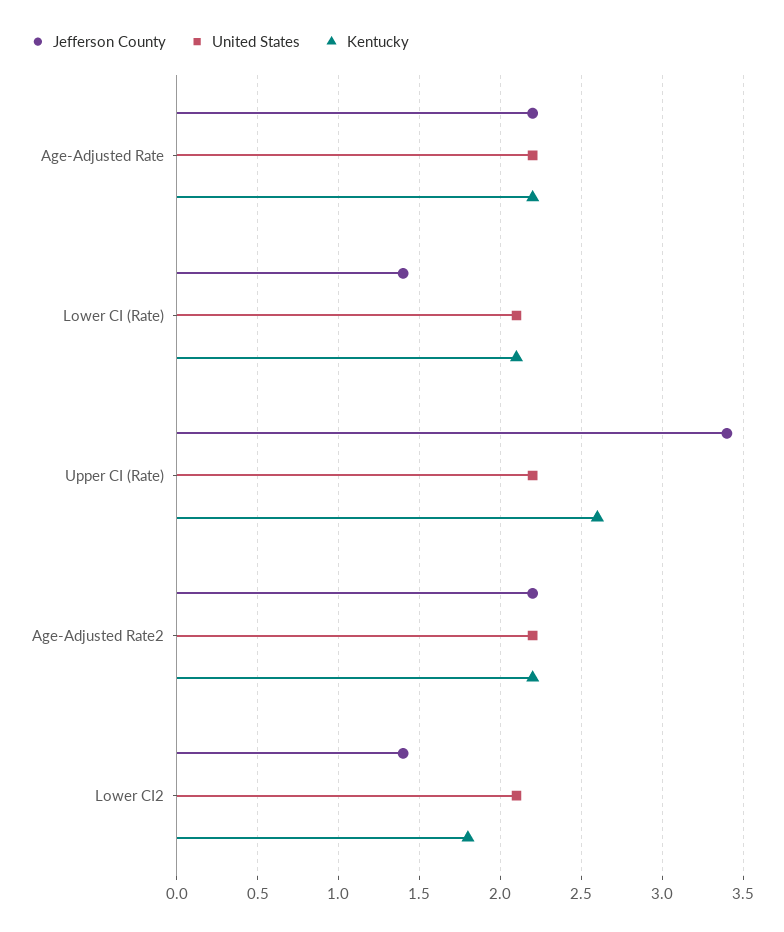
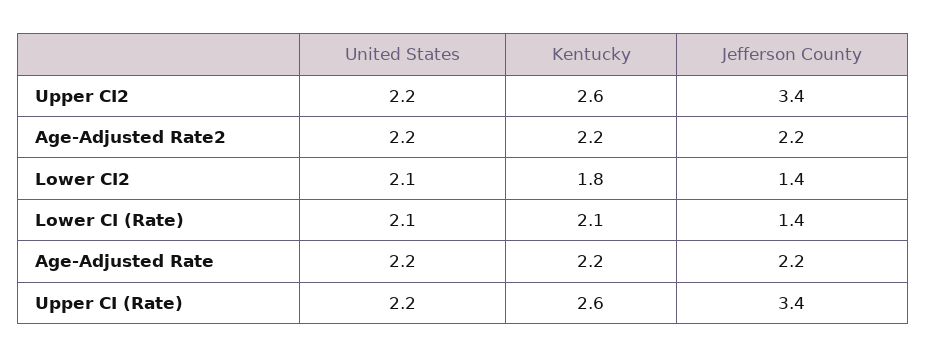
  {
    "Jefferson County": {
      "Age-Adjusted Rate": 2.2,
      "Lower CI (Rate)": 1.4,
      "Upper CI (Rate)": 3.4,
      "Age-Adjusted Rate2": 2.2,
-     "Lower CI2": 1.4
+     "Lower CI2": 1.4,
+     "Upper CI2": 3.4
    },
    "United States": {
      "Age-Adjusted Rate": 2.2,
      "Lower CI (Rate)": 2.1,
      "Upper CI (Rate)": 2.2,
      "Age-Adjusted Rate2": 2.2,
-     "Lower CI2": 2.1
+     "Lower CI2": 2.1,
+     "Upper CI2": 2.2
    },
    "Kentucky": {
      "Age-Adjusted Rate": 2.2,
      "Lower CI (Rate)": 2.1,
      "Upper CI (Rate)": 2.6,
      "Age-Adjusted Rate2": 2.2,
-     "Lower CI2": 1.8
+     "Lower CI2": 1.8,
+     "Upper CI2": 2.6
    }
  }

